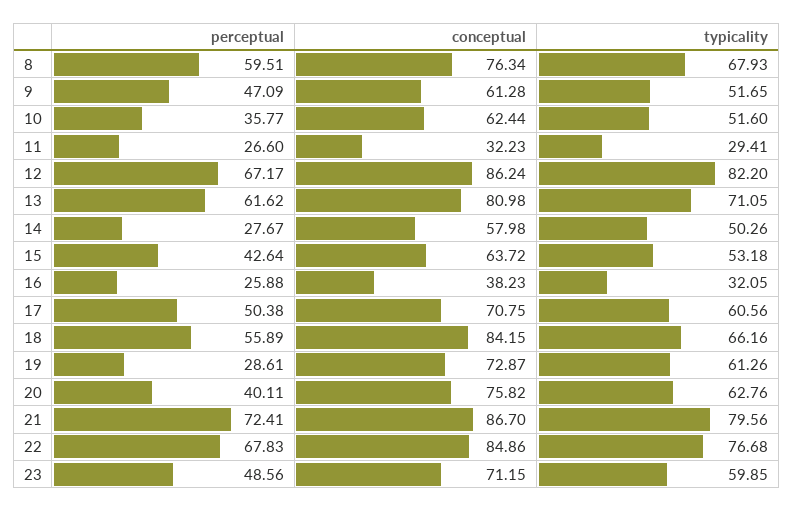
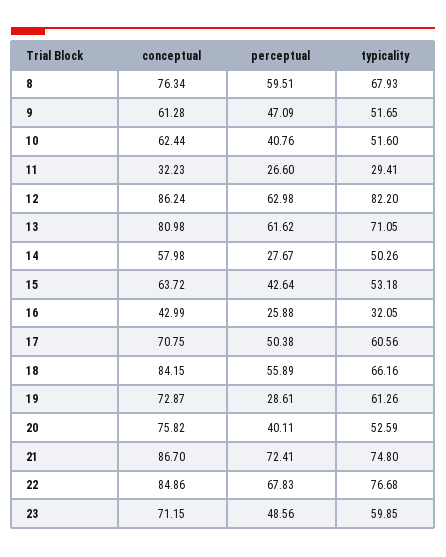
  {
    "perceptual": {
      "8": 59.51,
      "9": 47.09,
-     "10": 35.77,
+     "10": 40.76,
      "11": 26.6,
-     "12": 67.17,
+     "12": 62.98,
      "13": 61.62,
      "14": 27.67,
      "15": 42.64,
      "16": 25.88,
      "17": 50.38,
      "18": 55.89,
      "19": 28.61,
      "20": 40.11,
      "21": 72.41,
      "22": 67.83,
      "23": 48.56
    },
    "conceptual": {
      "8": 76.34,
      "9": 61.28,
      "10": 62.44,
      "11": 32.23,
      "12": 86.24,
      "13": 80.98,
      "14": 57.98,
      "15": 63.72,
-     "16": 38.23,
+     "16": 42.99,
      "17": 70.75,
      "18": 84.15,
      "19": 72.87,
      "20": 75.82,
      "21": 86.7,
      "22": 84.86,
      "23": 71.15
    },
    "typicality": {
      "8": 67.93,
      "9": 51.65,
      "10": 51.6,
      "11": 29.41,
      "12": 82.2,
      "13": 71.05,
      "14": 50.26,
      "15": 53.18,
      "16": 32.05,
      "17": 60.56,
      "18": 66.16,
      "19": 61.26,
-     "20": 62.76,
+     "20": 52.59,
-     "21": 79.56,
+     "21": 74.8,
      "22": 76.68,
      "23": 59.85
    }
  }

